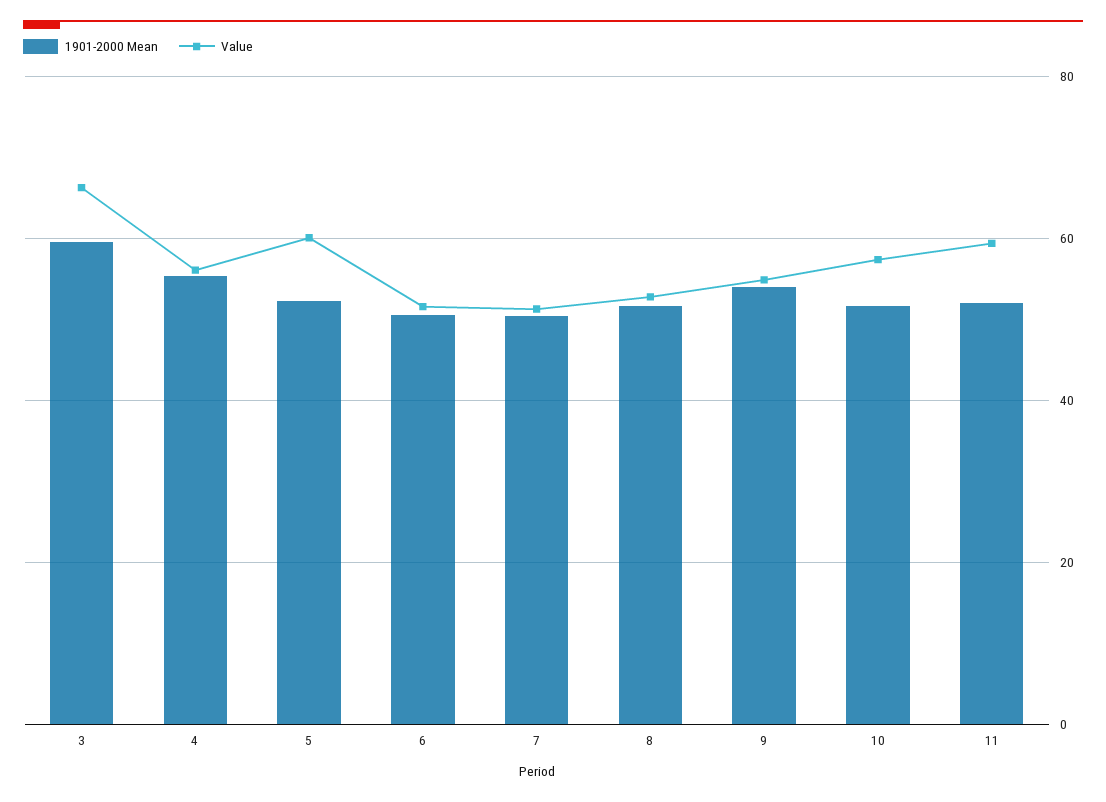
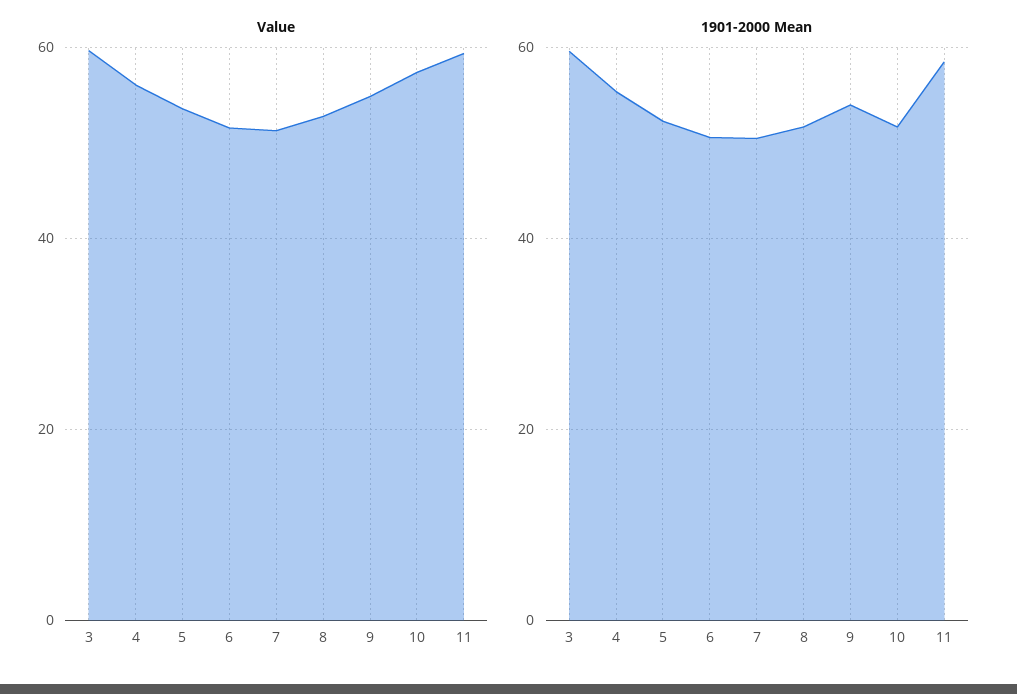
  {
    "1901-2000 Mean": {
      "3": 60,
      "4": 56,
      "5": 52,
      "6": 50,
      "7": 50,
      "8": 52,
      "9": 54,
      "10": 52,
-     "11": 52
+     "11": 58
    },
    "Value": {
-     "3": 66,
+     "3": 60,
      "4": 56,
-     "5": 60,
+     "5": 54,
      "6": 52,
      "7": 52,
      "8": 52,
      "9": 54,
      "10": 58,
      "11": 60
    }
  }

